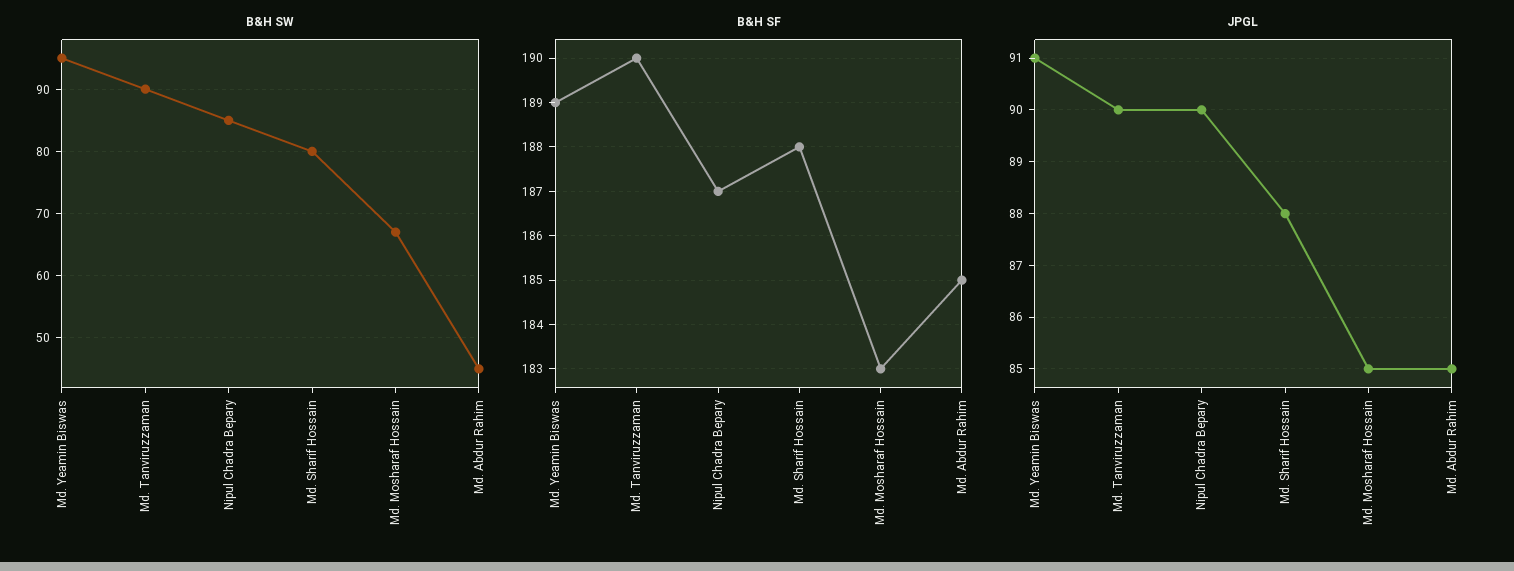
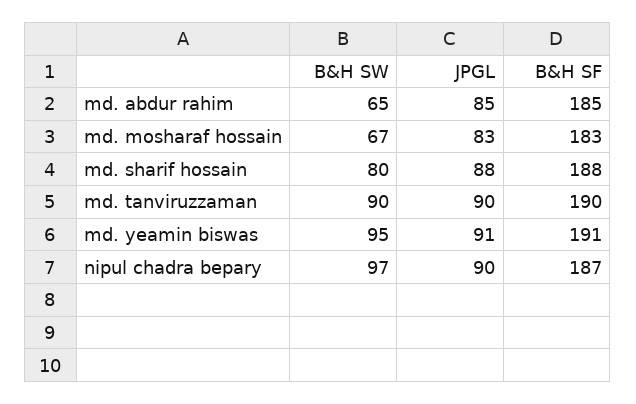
  {
    "B&H SW": {
      "Md. Yeamin Biswas": 95,
      "Md. Tanviruzzaman": 90,
-     "Nipul Chadra Bepary": 85,
+     "Nipul Chadra Bepary": 97,
      "Md. Sharif Hossain": 80,
      "Md. Mosharaf Hossain": 67,
-     "Md. Abdur Rahim": 45
+     "Md. Abdur Rahim": 65
    },
    "B&H SF": {
-     "Md. Yeamin Biswas": 189,
+     "Md. Yeamin Biswas": 191,
      "Md. Tanviruzzaman": 190,
      "Nipul Chadra Bepary": 187,
      "Md. Sharif Hossain": 188,
      "Md. Mosharaf Hossain": 183,
      "Md. Abdur Rahim": 185
    },
    "JPGL": {
      "Md. Yeamin Biswas": 91,
      "Md. Tanviruzzaman": 90,
      "Nipul Chadra Bepary": 90,
      "Md. Sharif Hossain": 88,
-     "Md. Mosharaf Hossain": 85,
+     "Md. Mosharaf Hossain": 83,
      "Md. Abdur Rahim": 85
    }
  }

